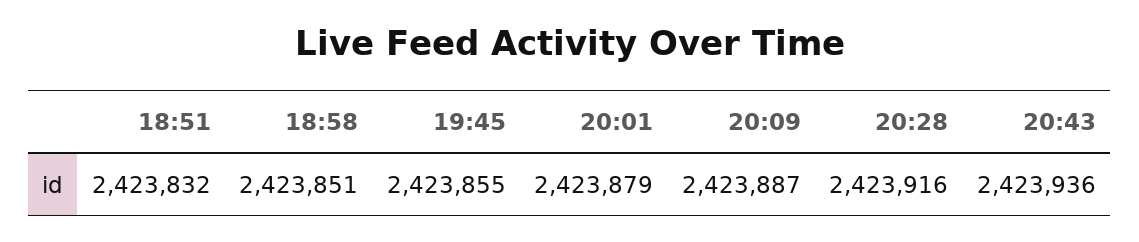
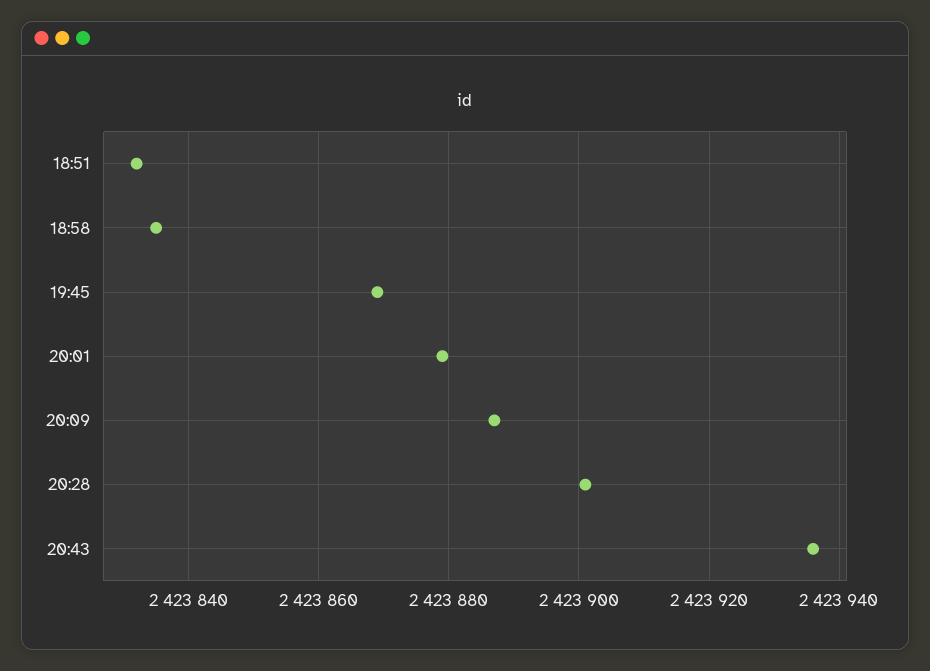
  {
    "18:51": 2423832,
-   "18:58": 2423851,
+   "18:58": 2423835,
-   "19:45": 2423855,
+   "19:45": 2423870,
    "20:01": 2423879,
    "20:09": 2423887,
-   "20:28": 2423916,
+   "20:28": 2423900,
    "20:43": 2423936
  }

